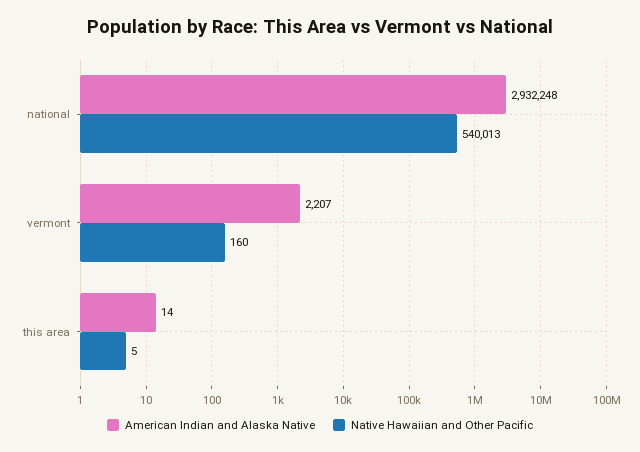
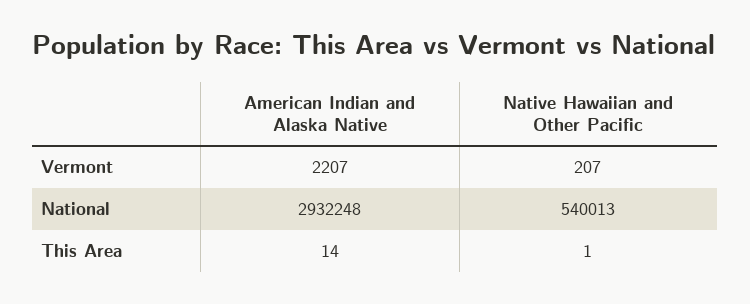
  {
    "American Indian and Alaska Native": {
      "national": 2932248,
      "vermont": 2207,
      "this area": 14
    },
    "Native Hawaiian and Other Pacific": {
      "national": 540013,
-     "vermont": 160,
+     "vermont": 207,
-     "this area": 5
+     "this area": 1
    }
  }

